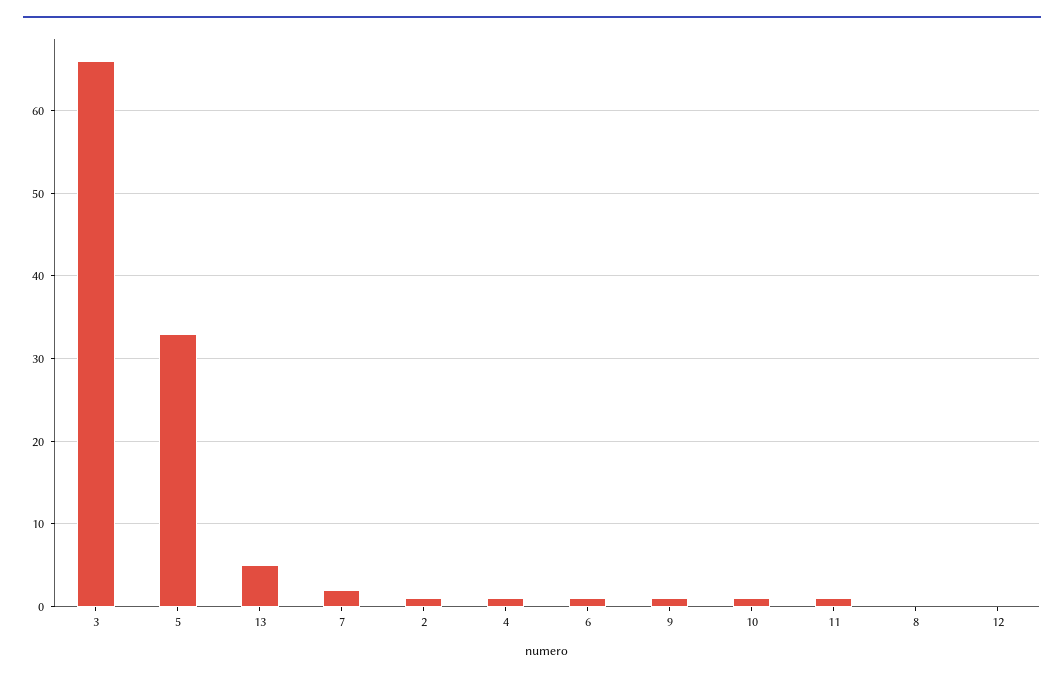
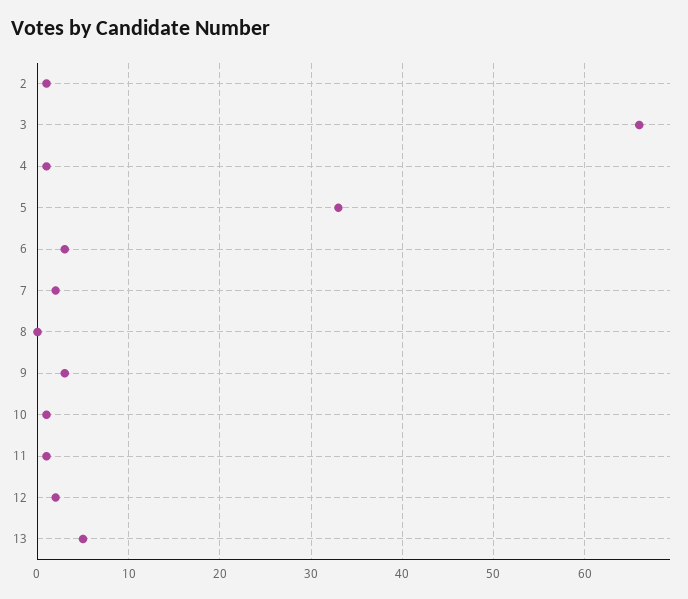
  {
    "3": 66,
    "5": 33,
    "13": 5,
    "7": 2,
    "2": 1,
    "4": 1,
-   "6": 1,
+   "6": 3,
-   "9": 1,
+   "9": 3,
    "10": 1,
    "11": 1,
    "8": 0,
-   "12": 0
+   "12": 2
  }

